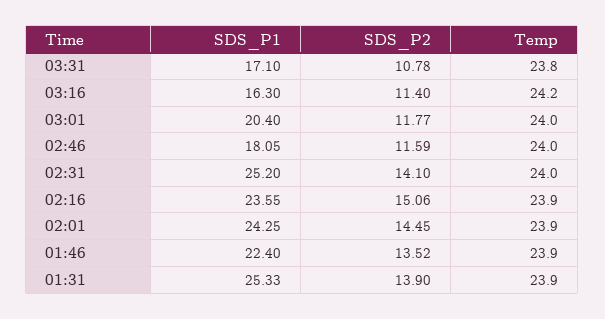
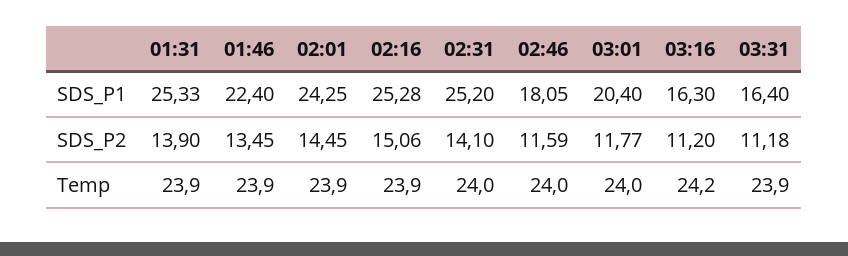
  {
    "SDS_P1": {
-     "03:31": 17.1,
+     "03:31": 16.4,
      "03:16": 16.3,
      "03:01": 20.4,
      "02:46": 18.05,
      "02:31": 25.2,
-     "02:16": 23.55,
+     "02:16": 25.28,
      "02:01": 24.25,
      "01:46": 22.4,
      "01:31": 25.33
    },
    "SDS_P2": {
-     "03:31": 10.78,
+     "03:31": 11.18,
-     "03:16": 11.4,
+     "03:16": 11.2,
      "03:01": 11.77,
      "02:46": 11.59,
      "02:31": 14.1,
      "02:16": 15.06,
      "02:01": 14.45,
-     "01:46": 13.52,
+     "01:46": 13.45,
      "01:31": 13.9
    },
    "Temp": {
-     "03:31": 23.8,
+     "03:31": 23.9,
      "03:16": 24.2,
      "03:01": 24,
      "02:46": 24,
      "02:31": 24,
      "02:16": 23.9,
      "02:01": 23.9,
      "01:46": 23.9,
      "01:31": 23.9
    }
  }

